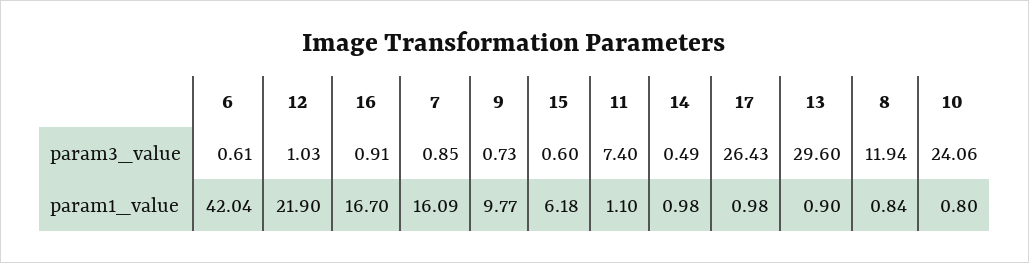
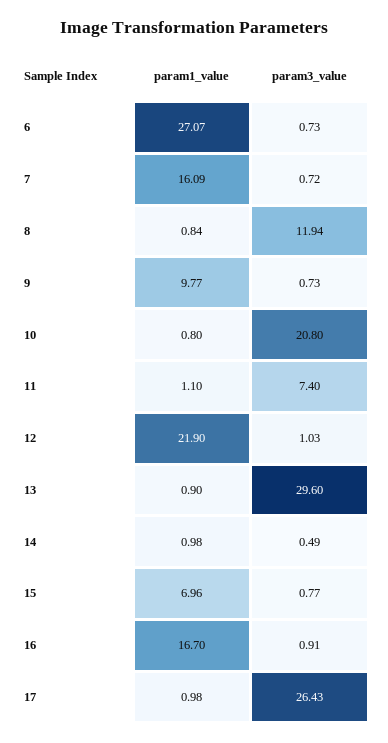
  {
    "6": {
-     "param3_value": 0.61,
+     "param3_value": 0.73,
-     "param1_value": 42.04
+     "param1_value": 27.07
    },
    "12": {
      "param3_value": 1.03,
      "param1_value": 21.9
    },
    "16": {
      "param3_value": 0.91,
      "param1_value": 16.7
    },
    "7": {
-     "param3_value": 0.85,
+     "param3_value": 0.72,
      "param1_value": 16.09
    },
    "9": {
      "param3_value": 0.73,
      "param1_value": 9.77
    },
    "15": {
-     "param3_value": 0.6,
+     "param3_value": 0.77,
-     "param1_value": 6.18
+     "param1_value": 6.96
    },
    "11": {
      "param3_value": 7.4,
      "param1_value": 1.1
    },
    "14": {
      "param3_value": 0.49,
      "param1_value": 0.98
    },
    "17": {
      "param3_value": 26.43,
      "param1_value": 0.98
    },
    "13": {
      "param3_value": 29.6,
      "param1_value": 0.9
    },
    "8": {
      "param3_value": 11.94,
      "param1_value": 0.84
    },
    "10": {
-     "param3_value": 24.06,
+     "param3_value": 20.8,
      "param1_value": 0.8
    }
  }

